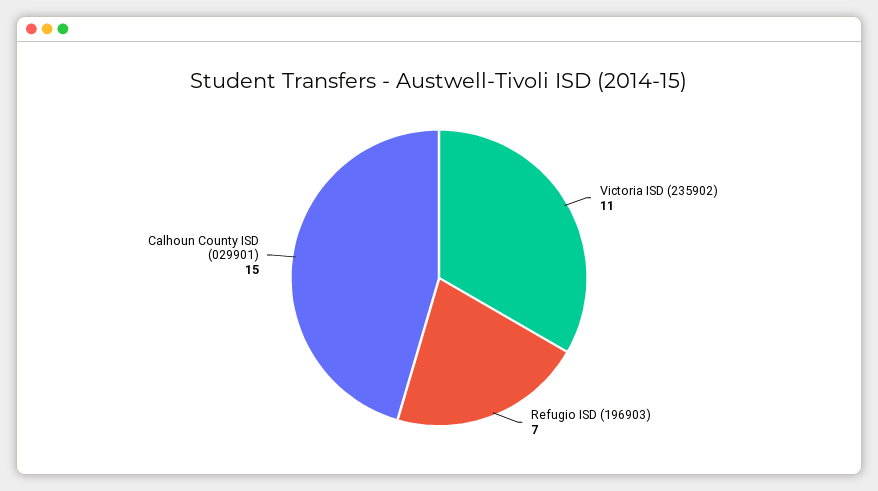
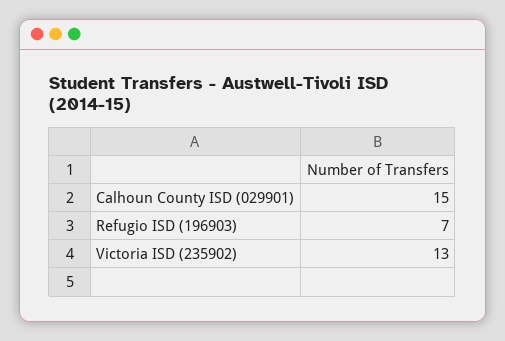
  {
-   "Victoria ISD (235902)": 11,
+   "Victoria ISD (235902)": 13,
    "Refugio ISD (196903)": 7,
    "Calhoun County ISD (029901)": 15
  }

